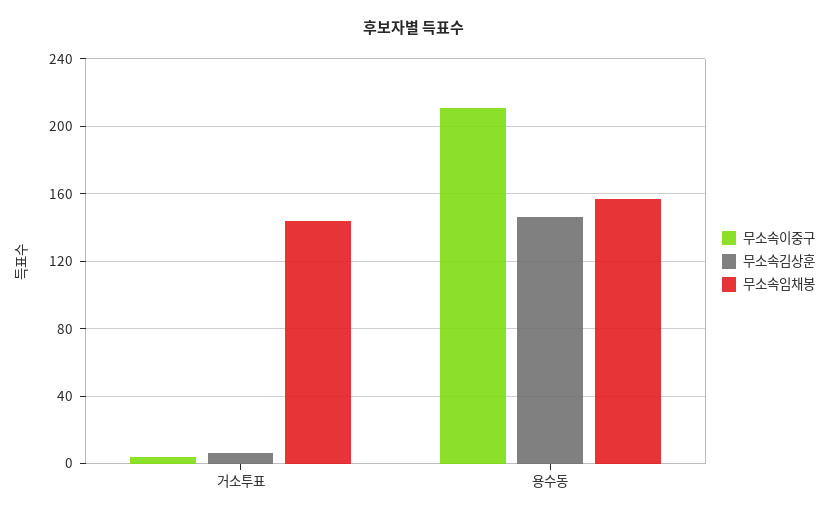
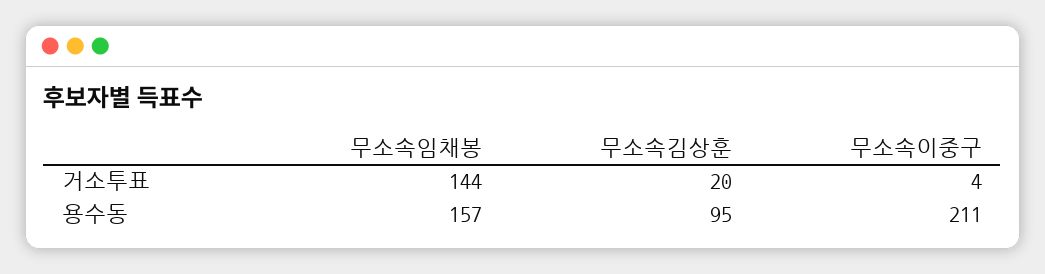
  {
    "무소속이중구": {
      "거소투표": 4,
      "용수동": 211
    },
    "무소속김상훈": {
-     "거소투표": 5,
+     "거소투표": 20,
-     "용수동": 145
+     "용수동": 95
    },
    "무소속임채봉": {
      "거소투표": 144,
      "용수동": 157
    }
  }

